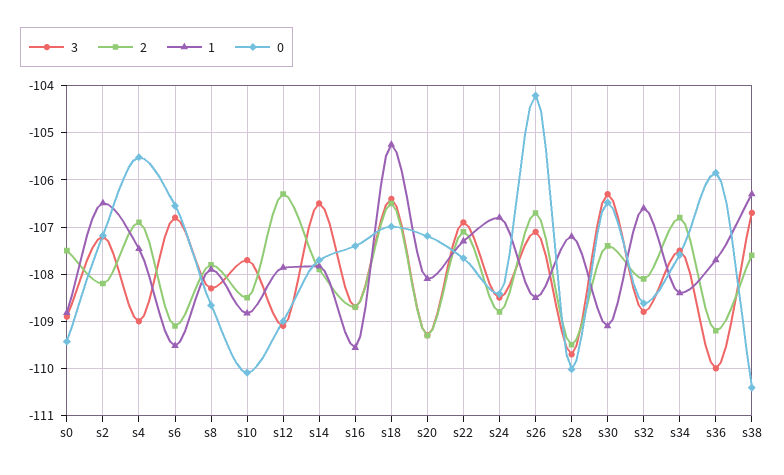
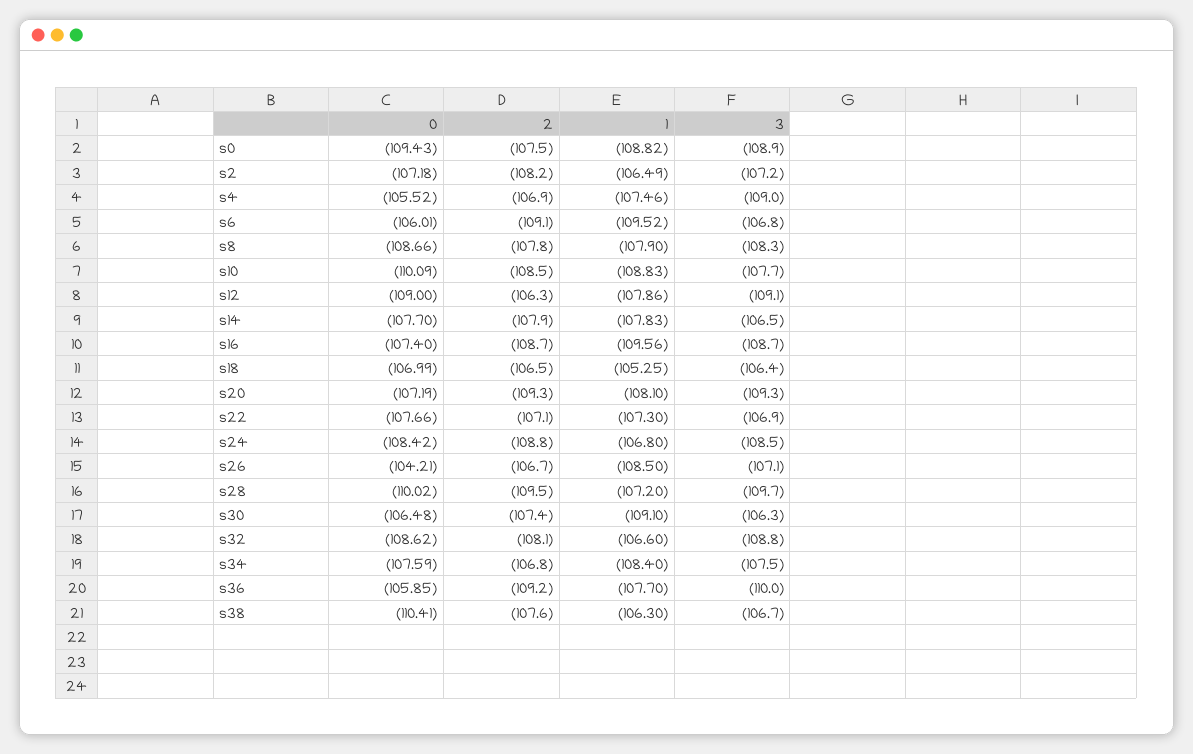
  {
    "3": {
      "s0": -108.9,
      "s2": -107.2,
      "s4": -109,
      "s6": -106.8,
      "s8": -108.3,
      "s10": -107.7,
      "s12": -109.1,
      "s14": -106.5,
      "s16": -108.7,
      "s18": -106.4,
      "s20": -109.3,
      "s22": -106.9,
      "s24": -108.5,
      "s26": -107.1,
      "s28": -109.7,
      "s30": -106.3,
      "s32": -108.8,
      "s34": -107.5,
      "s36": -110,
      "s38": -106.7
    },
    "2": {
      "s0": -107.5,
      "s2": -108.2,
      "s4": -106.9,
      "s6": -109.1,
      "s8": -107.8,
      "s10": -108.5,
      "s12": -106.3,
      "s14": -107.9,
      "s16": -108.7,
      "s18": -106.5,
      "s20": -109.3,
      "s22": -107.1,
      "s24": -108.8,
      "s26": -106.7,
      "s28": -109.5,
      "s30": -107.4,
      "s32": -108.1,
      "s34": -106.8,
      "s36": -109.2,
      "s38": -107.6
    },
    "1": {
      "s0": -108.82,
      "s2": -106.49,
      "s4": -107.46,
      "s6": -109.52,
      "s8": -107.9,
      "s10": -108.83,
      "s12": -107.86,
      "s14": -107.83,
      "s16": -109.56,
      "s18": -105.25,
      "s20": -108.1,
      "s22": -107.3,
      "s24": -106.8,
      "s26": -108.5,
      "s28": -107.2,
      "s30": -109.1,
      "s32": -106.6,
      "s34": -108.4,
      "s36": -107.7,
      "s38": -106.3
    },
    "0": {
      "s0": -109.43,
      "s2": -107.18,
      "s4": -105.52,
-     "s6": -106.6,
+     "s6": -106.01,
      "s8": -108.66,
      "s10": -110.09,
      "s12": -109,
      "s14": -107.7,
      "s16": -107.4,
      "s18": -106.99,
      "s20": -107.19,
      "s22": -107.66,
      "s24": -108.42,
      "s26": -104.21,
      "s28": -110.02,
      "s30": -106.48,
      "s32": -108.62,
      "s34": -107.59,
      "s36": -105.85,
      "s38": -110.41
    }
  }

